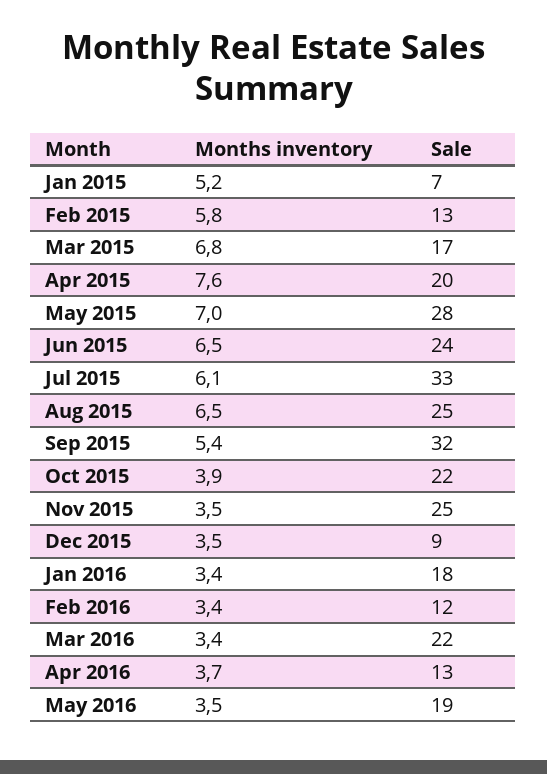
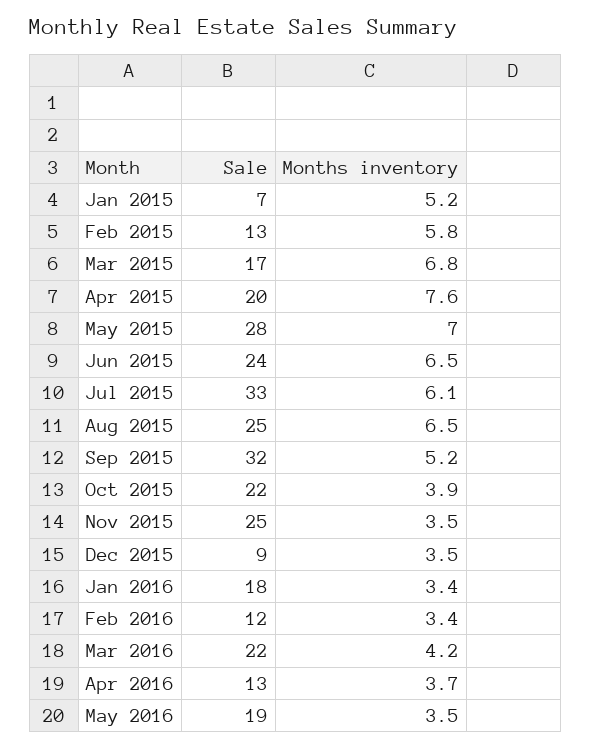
  {
    "Months inventory": {
      "Jan 2015": 5.2,
      "Feb 2015": 5.8,
      "Mar 2015": 6.8,
      "Apr 2015": 7.6,
      "May 2015": 7,
      "Jun 2015": 6.5,
      "Jul 2015": 6.1,
      "Aug 2015": 6.5,
-     "Sep 2015": 5.4,
+     "Sep 2015": 5.2,
      "Oct 2015": 3.9,
      "Nov 2015": 3.5,
      "Dec 2015": 3.5,
      "Jan 2016": 3.4,
      "Feb 2016": 3.4,
-     "Mar 2016": 3.4,
+     "Mar 2016": 4.2,
      "Apr 2016": 3.7,
      "May 2016": 3.5
    },
    "Sale": {
      "Jan 2015": 7,
      "Feb 2015": 13,
      "Mar 2015": 17,
      "Apr 2015": 20,
      "May 2015": 28,
      "Jun 2015": 24,
      "Jul 2015": 33,
      "Aug 2015": 25,
      "Sep 2015": 32,
      "Oct 2015": 22,
      "Nov 2015": 25,
      "Dec 2015": 9,
      "Jan 2016": 18,
      "Feb 2016": 12,
      "Mar 2016": 22,
      "Apr 2016": 13,
      "May 2016": 19
    }
  }

